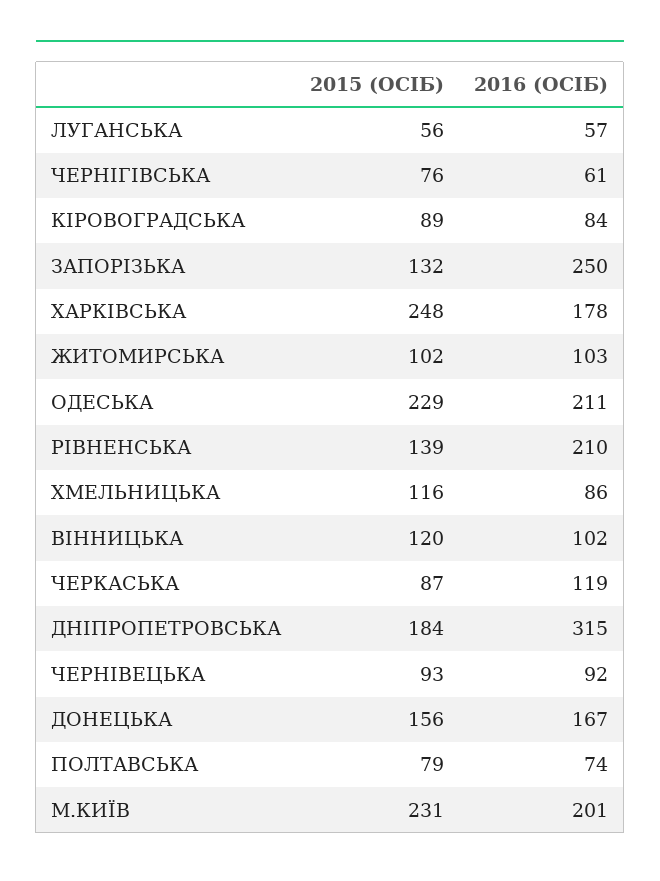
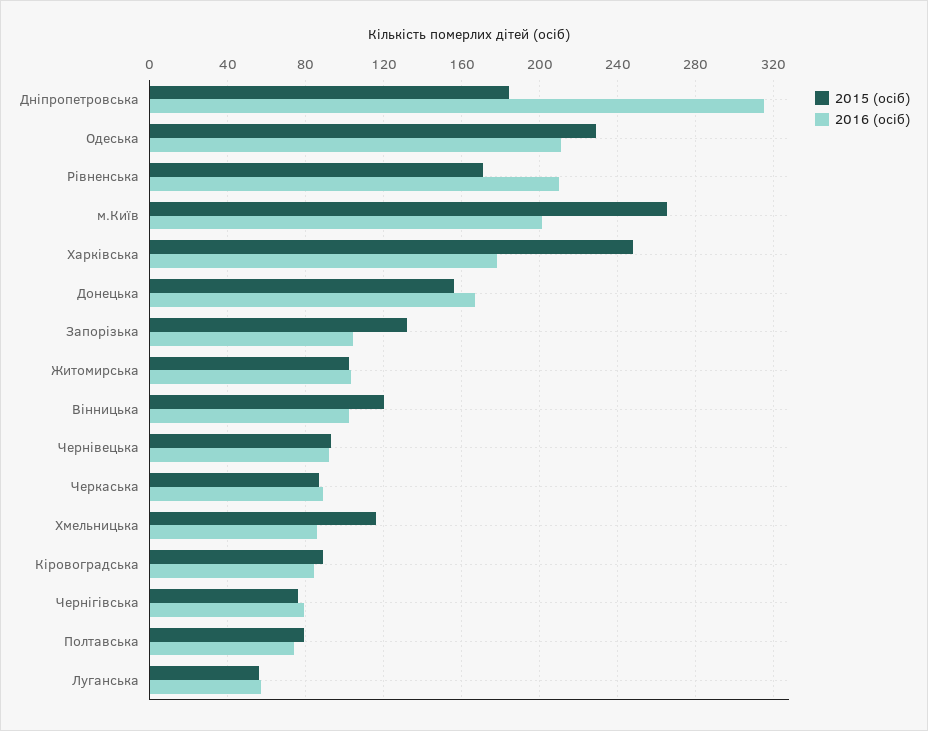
  {
    "2015 (ОСІБ)": {
      "ЛУГАНСЬКА": 56,
      "ЧЕРНІГІВСЬКА": 76,
      "КІРОВОГРАДСЬКА": 89,
      "ЗАПОРІЗЬКА": 132,
      "ХАРКІВСЬКА": 248,
      "ЖИТОМИРСЬКА": 102,
      "ОДЕСЬКА": 229,
-     "РІВНЕНСЬКА": 139,
+     "РІВНЕНСЬКА": 170,
      "ХМЕЛЬНИЦЬКА": 116,
      "ВІННИЦЬКА": 120,
      "ЧЕРКАСЬКА": 87,
      "ДНІПРОПЕТРОВСЬКА": 184,
      "ЧЕРНІВЕЦЬКА": 93,
      "ДОНЕЦЬКА": 156,
      "ПОЛТАВСЬКА": 79,
-     "М.КИЇВ": 231
+     "М.КИЇВ": 265
    },
    "2016 (ОСІБ)": {
      "ЛУГАНСЬКА": 57,
-     "ЧЕРНІГІВСЬКА": 61,
+     "ЧЕРНІГІВСЬКА": 80,
      "КІРОВОГРАДСЬКА": 84,
-     "ЗАПОРІЗЬКА": 250,
+     "ЗАПОРІЗЬКА": 105,
      "ХАРКІВСЬКА": 178,
      "ЖИТОМИРСЬКА": 103,
      "ОДЕСЬКА": 211,
      "РІВНЕНСЬКА": 210,
      "ХМЕЛЬНИЦЬКА": 86,
      "ВІННИЦЬКА": 102,
-     "ЧЕРКАСЬКА": 119,
+     "ЧЕРКАСЬКА": 90,
      "ДНІПРОПЕТРОВСЬКА": 315,
      "ЧЕРНІВЕЦЬКА": 92,
      "ДОНЕЦЬКА": 167,
      "ПОЛТАВСЬКА": 74,
      "М.КИЇВ": 201
    }
  }

